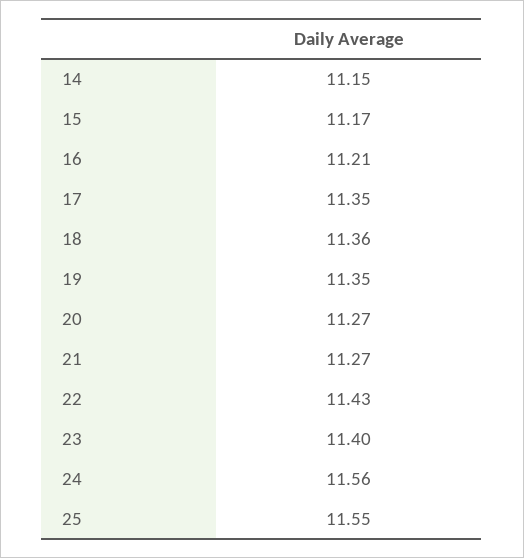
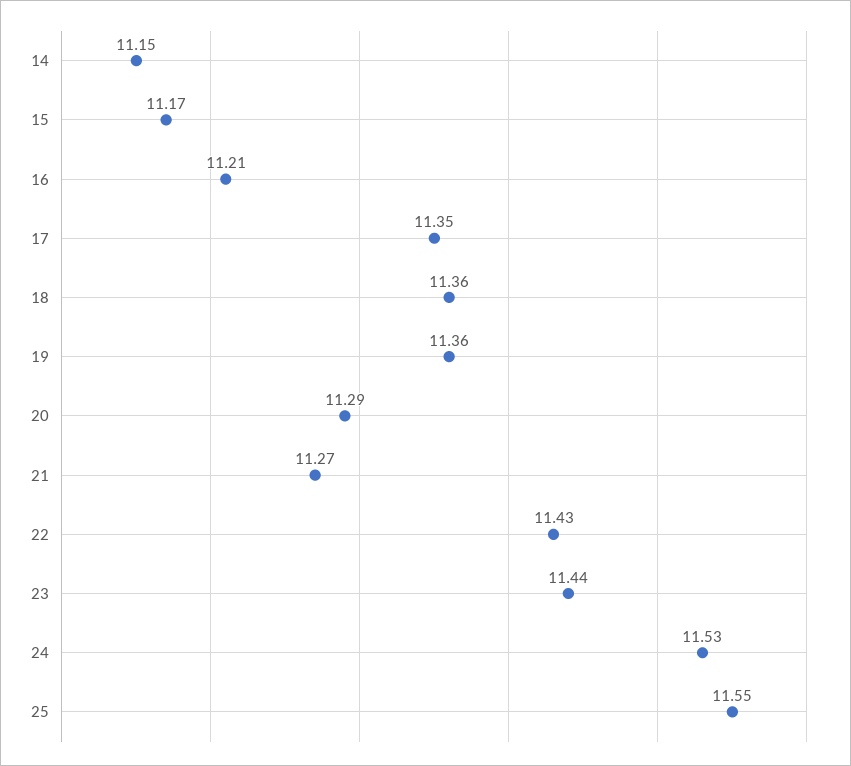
  {
    "14": 11.15,
    "15": 11.17,
    "16": 11.21,
    "17": 11.35,
    "18": 11.36,
-   "19": 11.35,
+   "19": 11.36,
-   "20": 11.27,
+   "20": 11.29,
    "21": 11.27,
    "22": 11.43,
-   "23": 11.4,
+   "23": 11.44,
-   "24": 11.56,
+   "24": 11.53,
    "25": 11.55
  }

